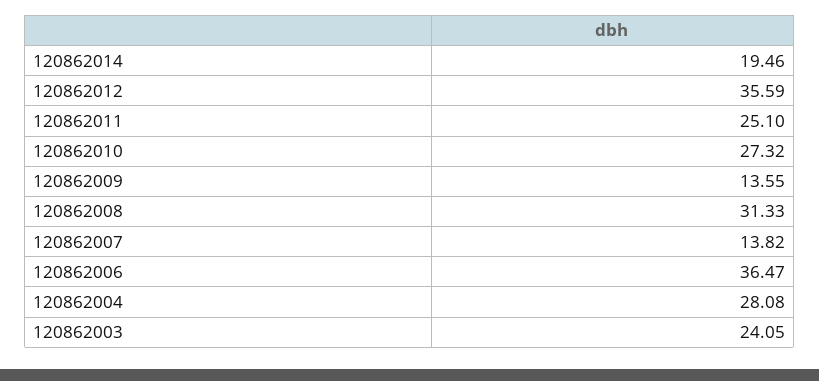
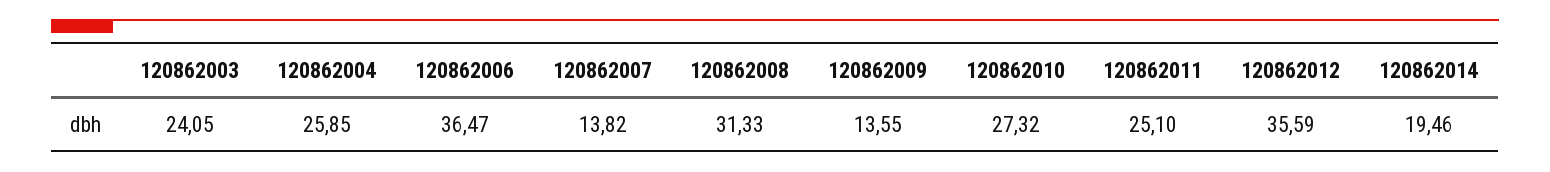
  {
    "120862014": 19.46,
    "120862012": 35.59,
    "120862011": 25.1,
    "120862010": 27.32,
    "120862009": 13.55,
    "120862008": 31.33,
    "120862007": 13.82,
    "120862006": 36.47,
-   "120862004": 28.08,
+   "120862004": 25.85,
    "120862003": 24.05
  }

